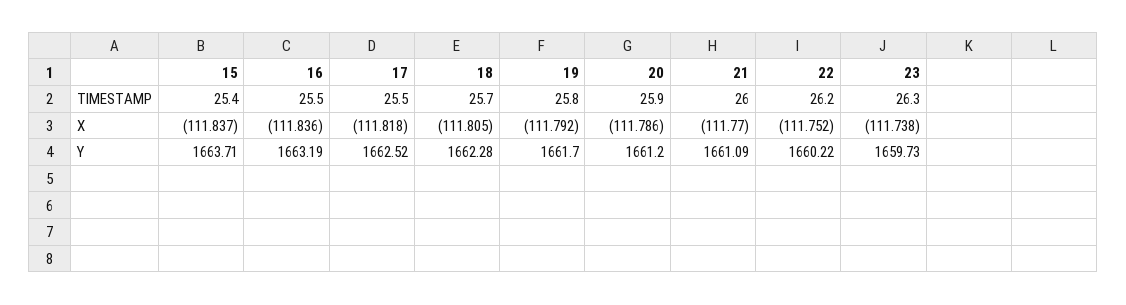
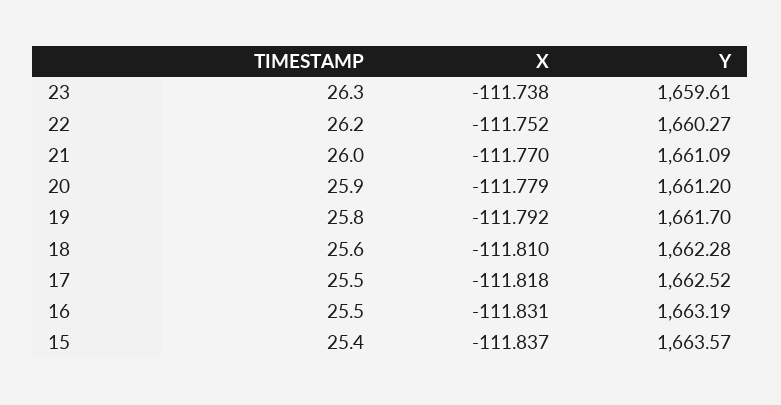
  {
    "15": {
      "TIMESTAMP": 25.4,
      "X": -111.837,
-     "Y": 1663.71
+     "Y": 1663.57
    },
    "16": {
      "TIMESTAMP": 25.5,
-     "X": -111.836,
+     "X": -111.831,
      "Y": 1663.19
    },
    "17": {
      "TIMESTAMP": 25.5,
      "X": -111.818,
      "Y": 1662.52
    },
    "18": {
-     "TIMESTAMP": 25.7,
+     "TIMESTAMP": 25.6,
-     "X": -111.805,
+     "X": -111.81,
      "Y": 1662.28
    },
    "19": {
      "TIMESTAMP": 25.8,
      "X": -111.792,
      "Y": 1661.7
    },
    "20": {
      "TIMESTAMP": 25.9,
-     "X": -111.786,
+     "X": -111.779,
      "Y": 1661.2
    },
    "21": {
      "TIMESTAMP": 26,
      "X": -111.77,
      "Y": 1661.09
    },
    "22": {
      "TIMESTAMP": 26.2,
      "X": -111.752,
-     "Y": 1660.22
+     "Y": 1660.27
    },
    "23": {
      "TIMESTAMP": 26.3,
      "X": -111.738,
-     "Y": 1659.73
+     "Y": 1659.61
    }
  }

